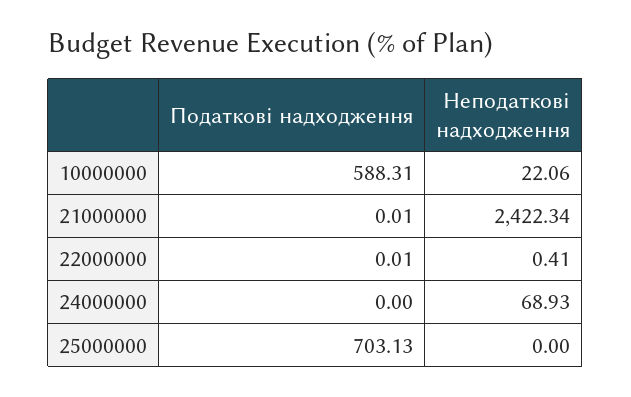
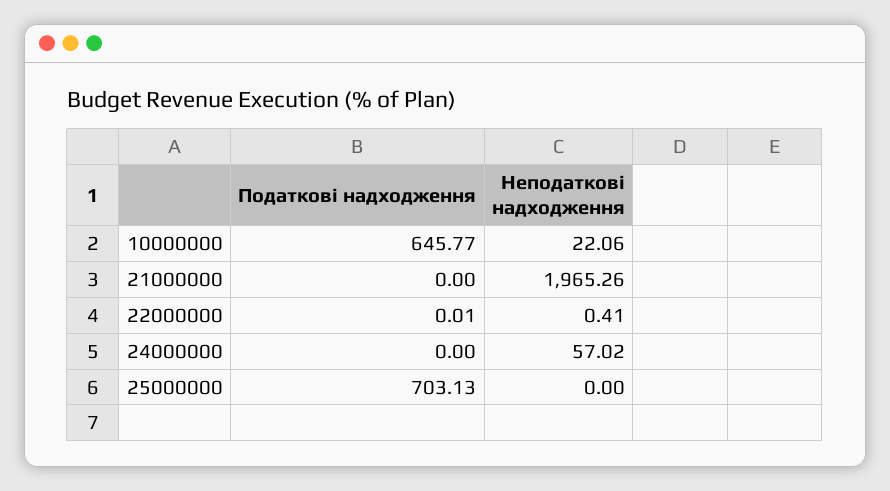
  {
    "Податкові надходження": {
-     "10000000": 588.31,
+     "10000000": 645.77,
-     "21000000": 0.01,
+     "21000000": 0,
      "22000000": 0.01,
      "24000000": 0,
      "25000000": 703.13
    },
    "Неподаткові надходження": {
      "10000000": 22.06,
-     "21000000": 2422.34,
+     "21000000": 1965.26,
      "22000000": 0.41,
-     "24000000": 68.93,
+     "24000000": 57.02,
      "25000000": 0
    }
  }

